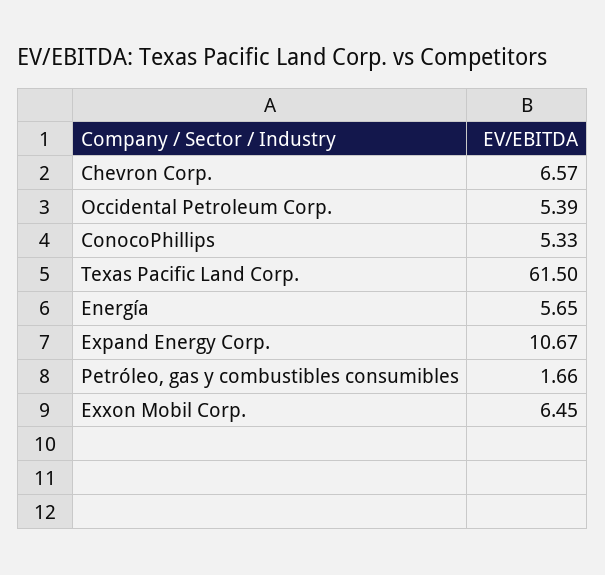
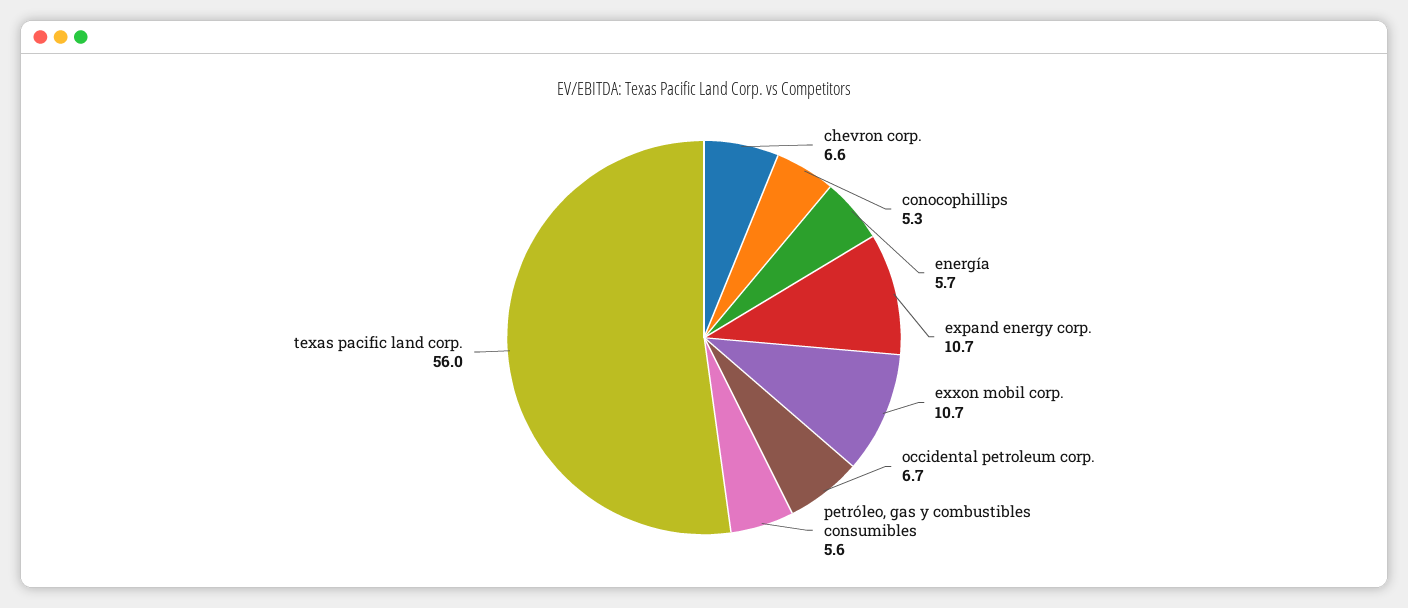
  {
    "Chevron Corp.": 6.57,
-   "Occidental Petroleum Corp.": 5.39,
+   "Occidental Petroleum Corp.": 6.7,
    "ConocoPhillips": 5.33,
-   "Texas Pacific Land Corp.": 61.5,
+   "Texas Pacific Land Corp.": 56,
    "Energía": 5.65,
    "Expand Energy Corp.": 10.67,
-   "Petróleo, gas y combustibles consumibles": 1.66,
+   "Petróleo, gas y combustibles consumibles": 5.6,
-   "Exxon Mobil Corp.": 6.45
+   "Exxon Mobil Corp.": 10.7
  }

